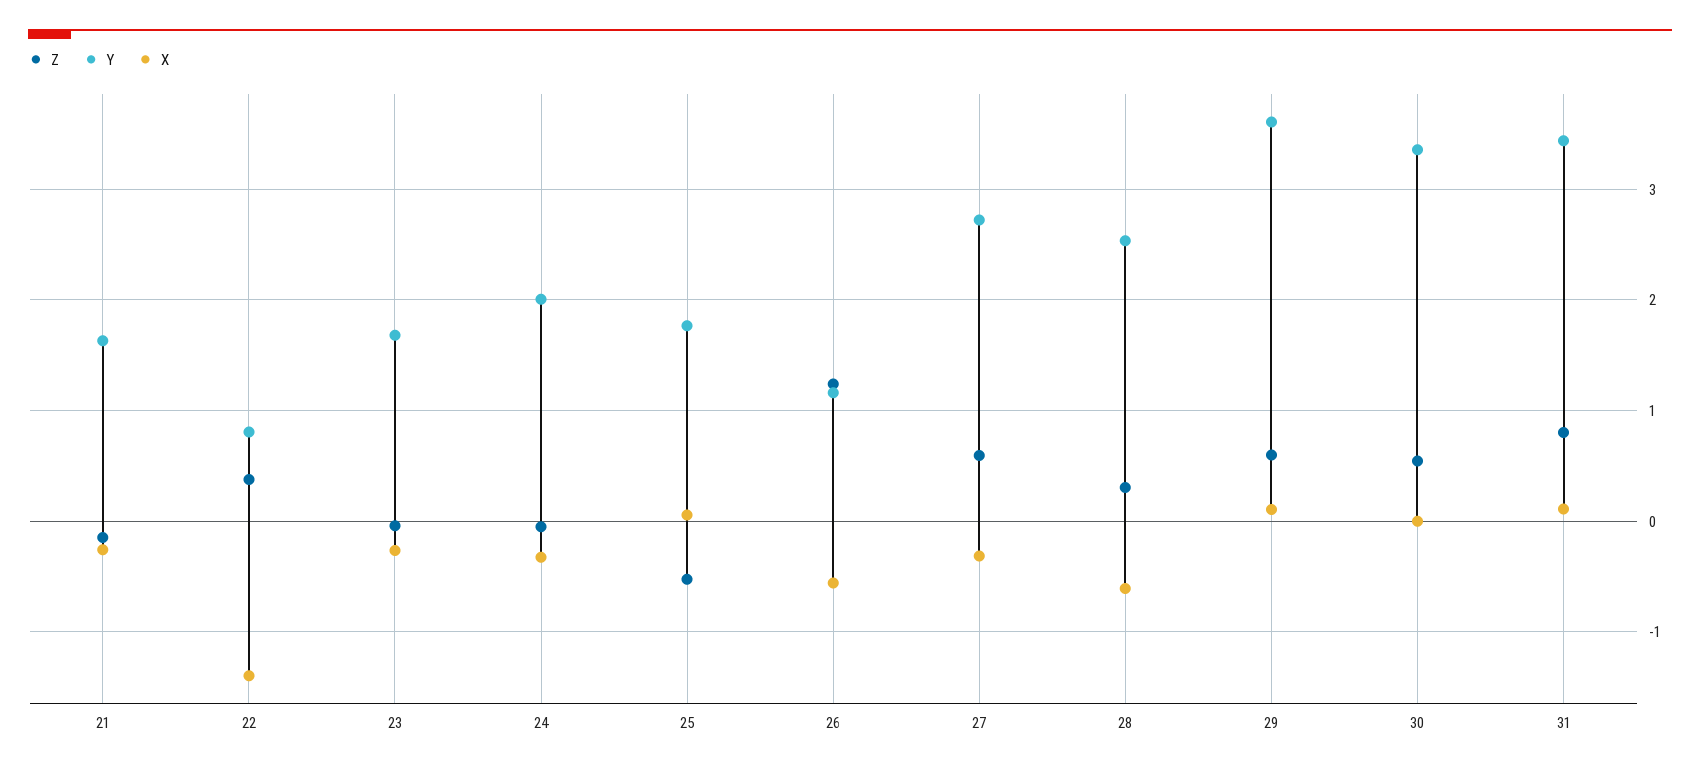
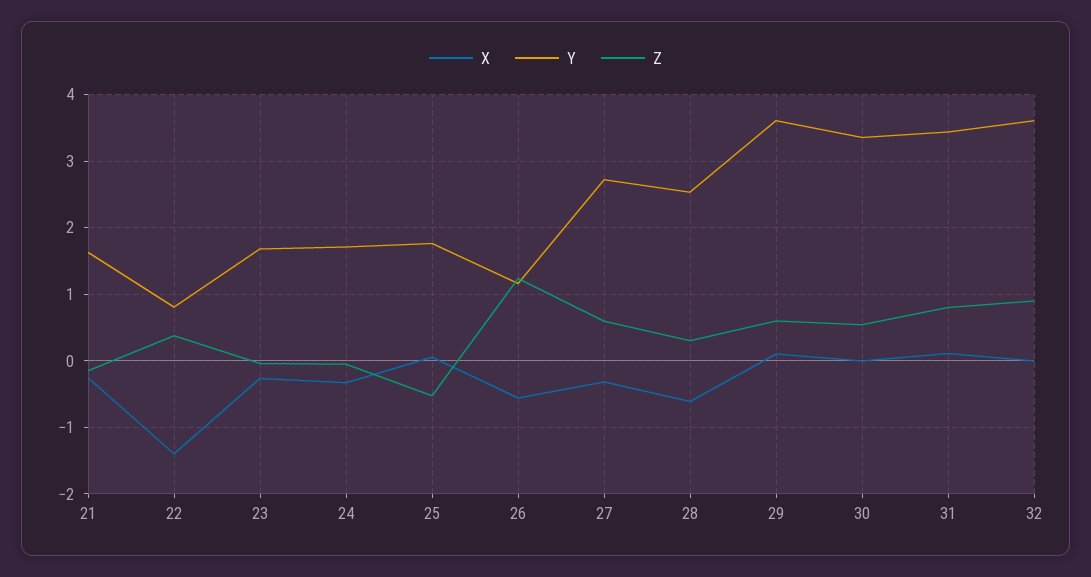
  {
    "Z": {
      "21": -0.1,
      "22": 0.4,
      "23": 0,
      "24": -0.1,
      "25": -0.5,
      "26": 1.2,
      "27": 0.6,
      "28": 0.3,
      "29": 0.6,
      "30": 0.5,
-     "31": 0.8
+     "31": 0.8,
+     "32": 0.9
    },
    "Y": {
      "21": 1.6,
      "22": 0.8,
      "23": 1.7,
-     "24": 2,
+     "24": 1.7,
      "25": 1.8,
      "26": 1.2,
      "27": 2.7,
      "28": 2.5,
      "29": 3.6,
      "30": 3.4,
-     "31": 3.4
+     "31": 3.4,
+     "32": 3.6
    },
    "X": {
      "21": -0.3,
      "22": -1.4,
      "23": -0.3,
      "24": -0.3,
      "25": 0.1,
      "26": -0.6,
      "27": -0.3,
      "28": -0.6,
      "29": 0.1,
      "30": 0,
-     "31": 0.1
+     "31": 0.1,
+     "32": 0
    }
  }

